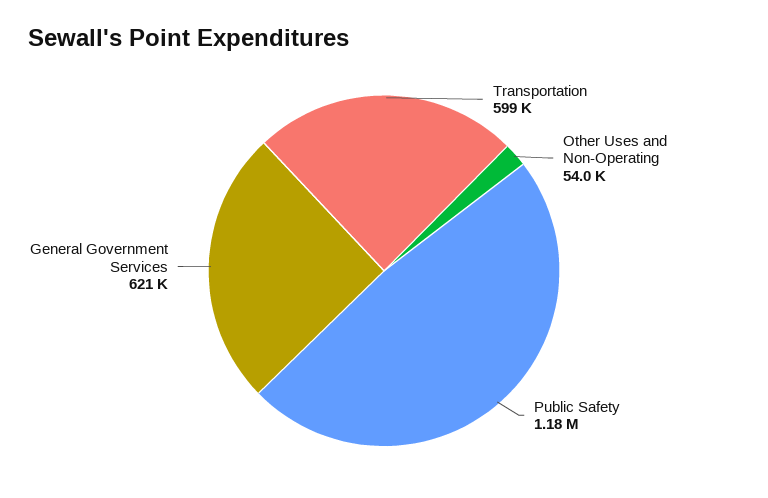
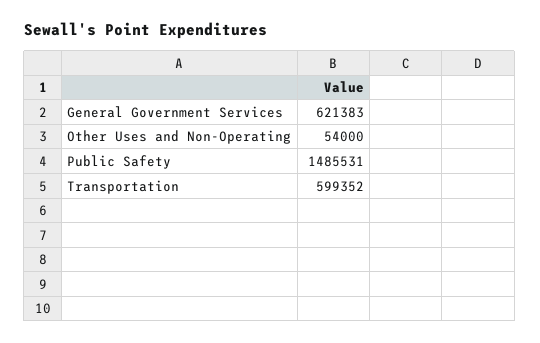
  {
    "Transportation": 599352,
    "Other Uses and Non-Operating": 54000,
-   "Public Safety": 1180000,
+   "Public Safety": 1485531,
    "General Government Services": 621383
  }

